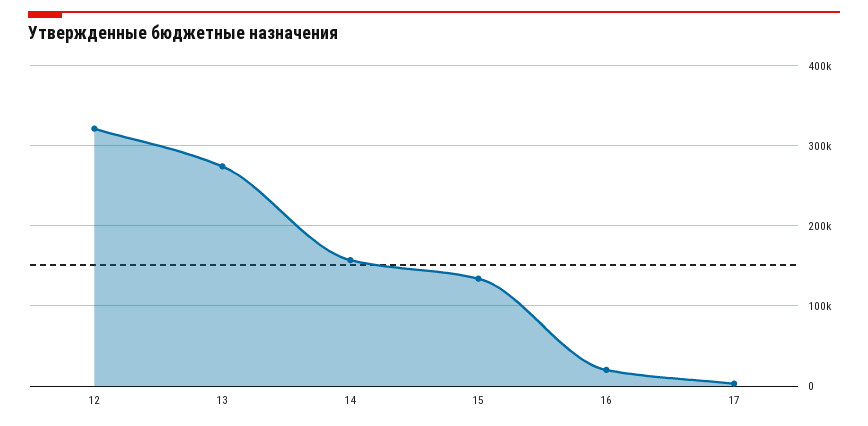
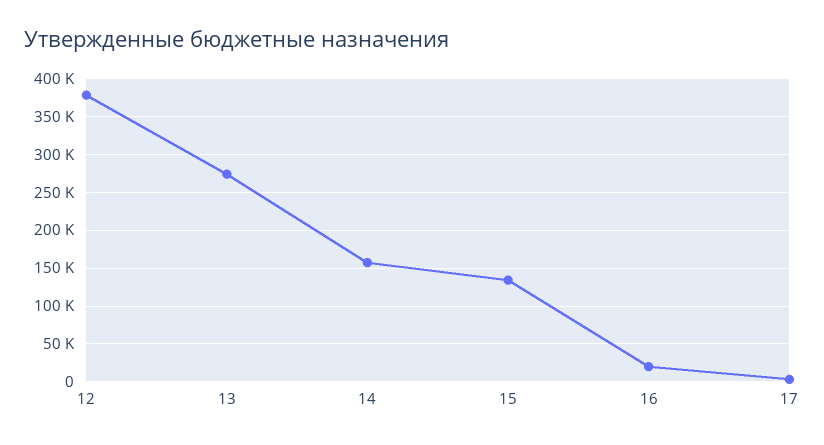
  {
-   "12": 320000,
+   "12": 380000,
    "13": 270000,
    "14": 160000,
    "15": 130000,
    "16": 20000,
    "17": 0
  }

